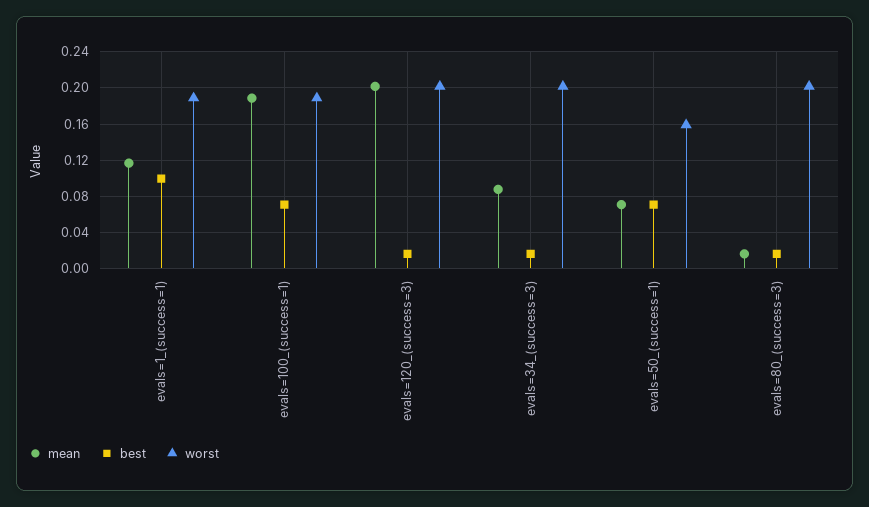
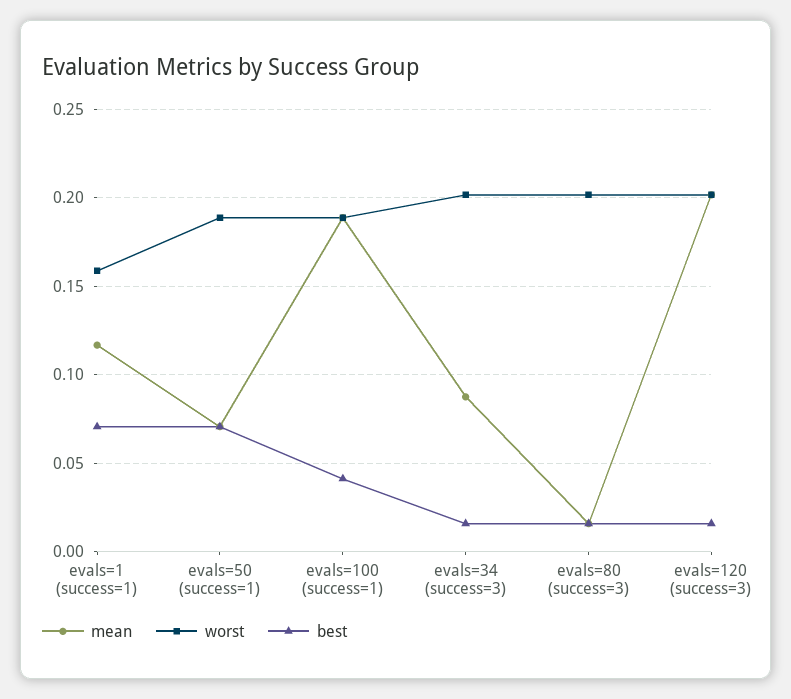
  {
    "mean": {
      "evals=1_(success=1)": 0.115,
      "evals=100_(success=1)": 0.19,
      "evals=120_(success=3)": 0.2,
      "evals=34_(success=3)": 0.09,
      "evals=50_(success=1)": 0.07,
      "evals=80_(success=3)": 0.015
    },
    "best": {
-     "evals=1_(success=1)": 0.1,
+     "evals=1_(success=1)": 0.07,
-     "evals=100_(success=1)": 0.07,
+     "evals=100_(success=1)": 0.04,
      "evals=120_(success=3)": 0.015,
      "evals=34_(success=3)": 0.015,
      "evals=50_(success=1)": 0.07,
      "evals=80_(success=3)": 0.015
    },
    "worst": {
-     "evals=1_(success=1)": 0.19,
+     "evals=1_(success=1)": 0.16,
      "evals=100_(success=1)": 0.19,
      "evals=120_(success=3)": 0.2,
      "evals=34_(success=3)": 0.2,
-     "evals=50_(success=1)": 0.16,
+     "evals=50_(success=1)": 0.19,
      "evals=80_(success=3)": 0.2
    }
  }

